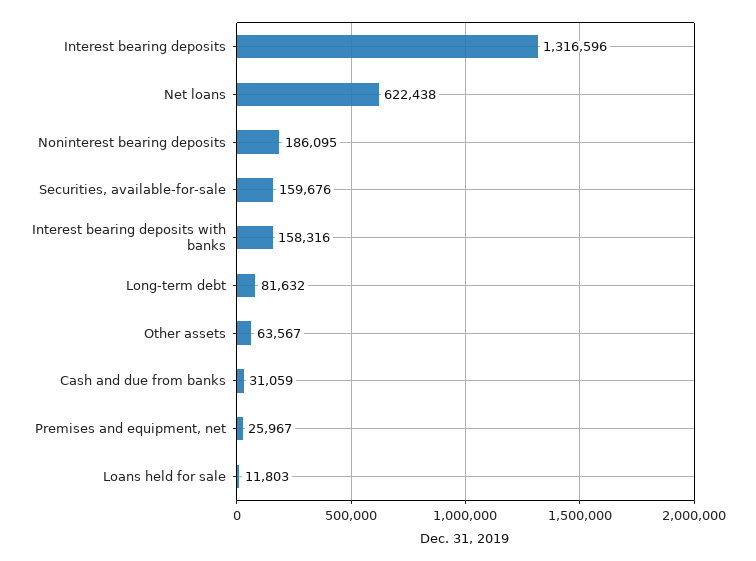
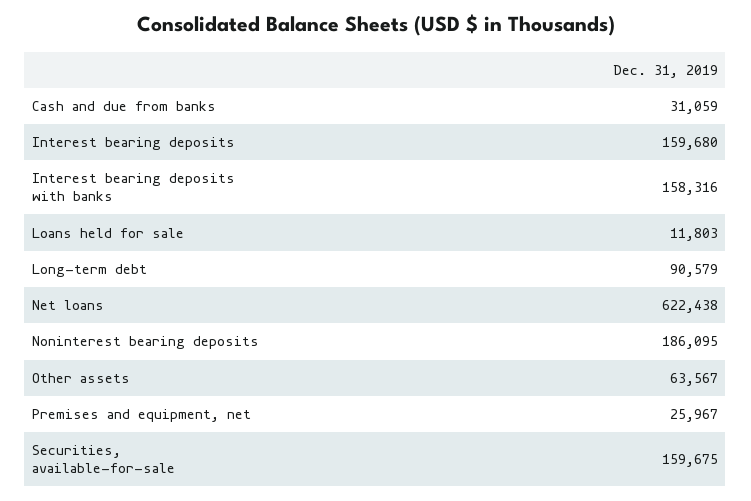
  {
-   "Interest bearing deposits": 1316596,
+   "Interest bearing deposits": 159680,
    "Net loans": 622438,
    "Noninterest bearing deposits": 186095,
-   "Securities, available-for-sale": 159676,
+   "Securities, available-for-sale": 159675,
    "Interest bearing deposits with banks": 158316,
-   "Long-term debt": 81632,
+   "Long-term debt": 90579,
    "Other assets": 63567,
    "Cash and due from banks": 31059,
    "Premises and equipment, net": 25967,
    "Loans held for sale": 11803
  }

